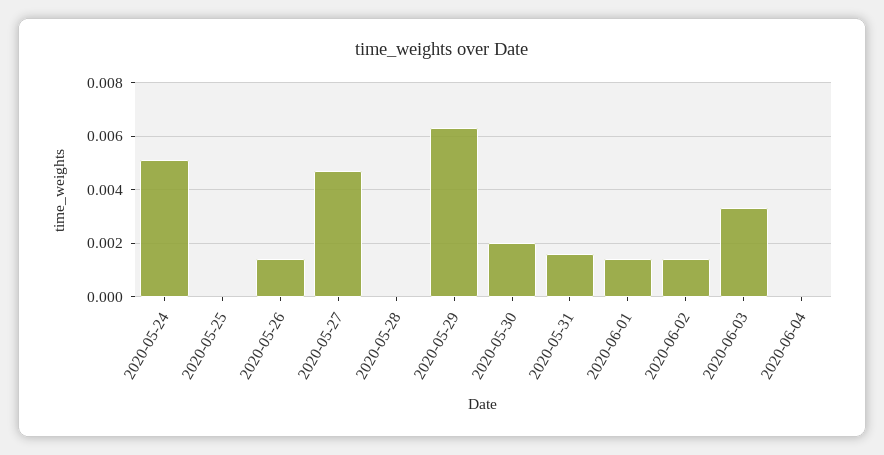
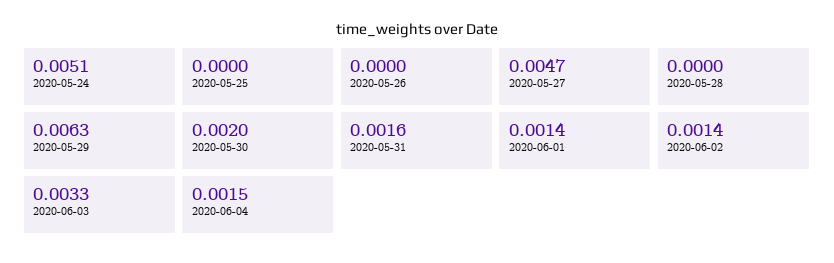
  {
    "2020-05-24": 0.0051,
    "2020-05-25": 0,
-   "2020-05-26": 0.0015,
+   "2020-05-26": 0,
    "2020-05-27": 0.0047,
    "2020-05-28": 0,
    "2020-05-29": 0.0063,
    "2020-05-30": 0.002,
    "2020-05-31": 0.0016,
    "2020-06-01": 0.0014,
    "2020-06-02": 0.0014,
    "2020-06-03": 0.0033,
-   "2020-06-04": 0
+   "2020-06-04": 0.0015
  }

